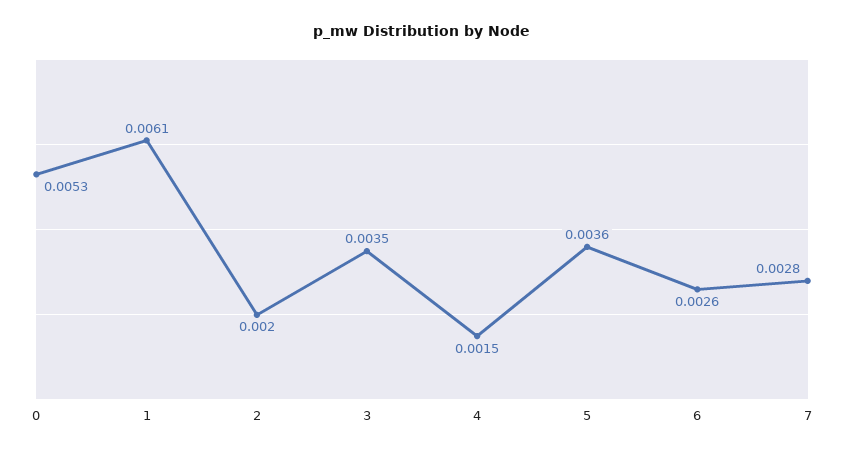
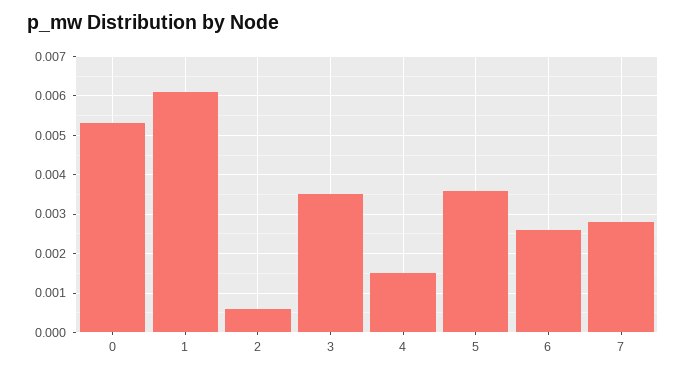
  {
    "0": 0.0053,
    "1": 0.0061,
-   "2": 0.002,
+   "2": 0.0005,
    "3": 0.0035,
    "4": 0.0015,
    "5": 0.0036,
    "6": 0.0026,
    "7": 0.0028
  }

